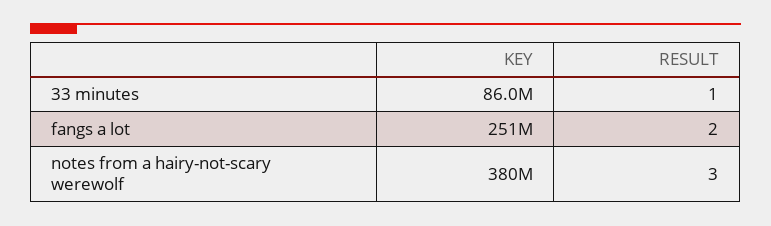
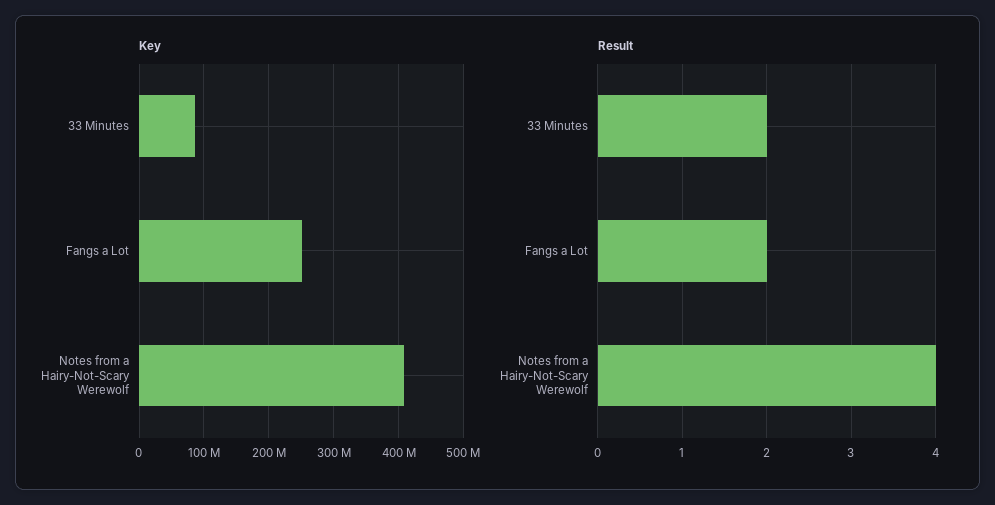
  {
    "KEY": {
      "33 minutes": 86000000,
      "fangs a lot": 251000000,
-     "notes from a hairy-not-scary werewolf": 380000000
+     "notes from a hairy-not-scary werewolf": 410000000
    },
    "RESULT": {
-     "33 minutes": 1,
+     "33 minutes": 2,
      "fangs a lot": 2,
-     "notes from a hairy-not-scary werewolf": 3
+     "notes from a hairy-not-scary werewolf": 4
    }
  }

